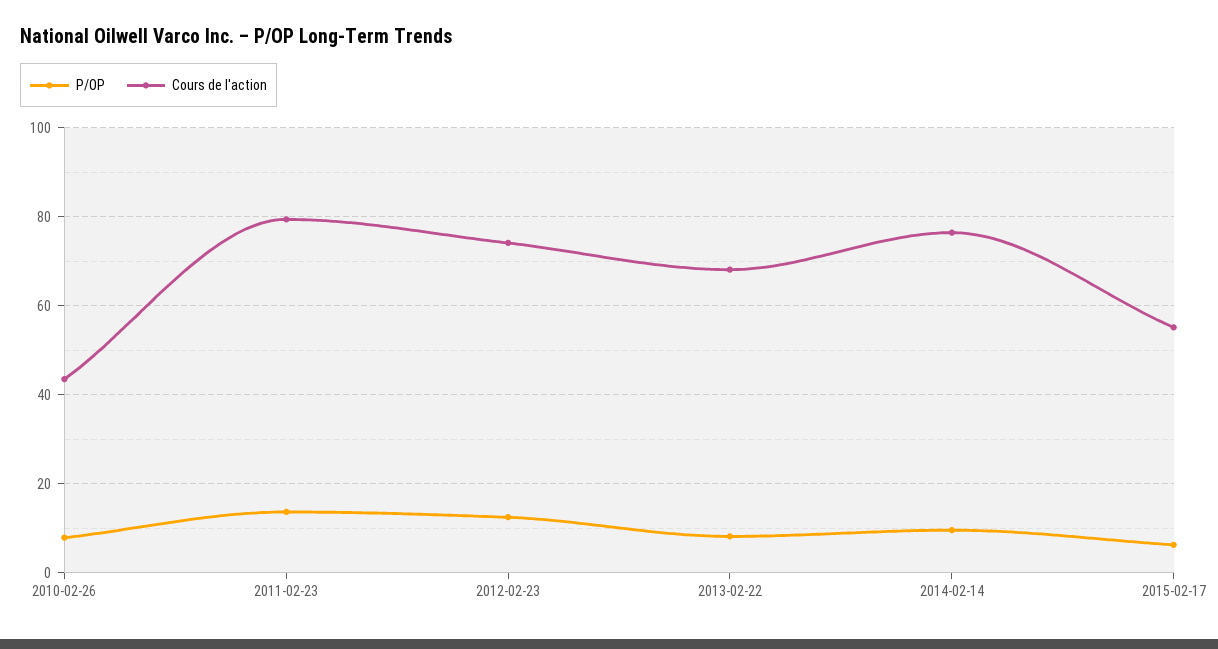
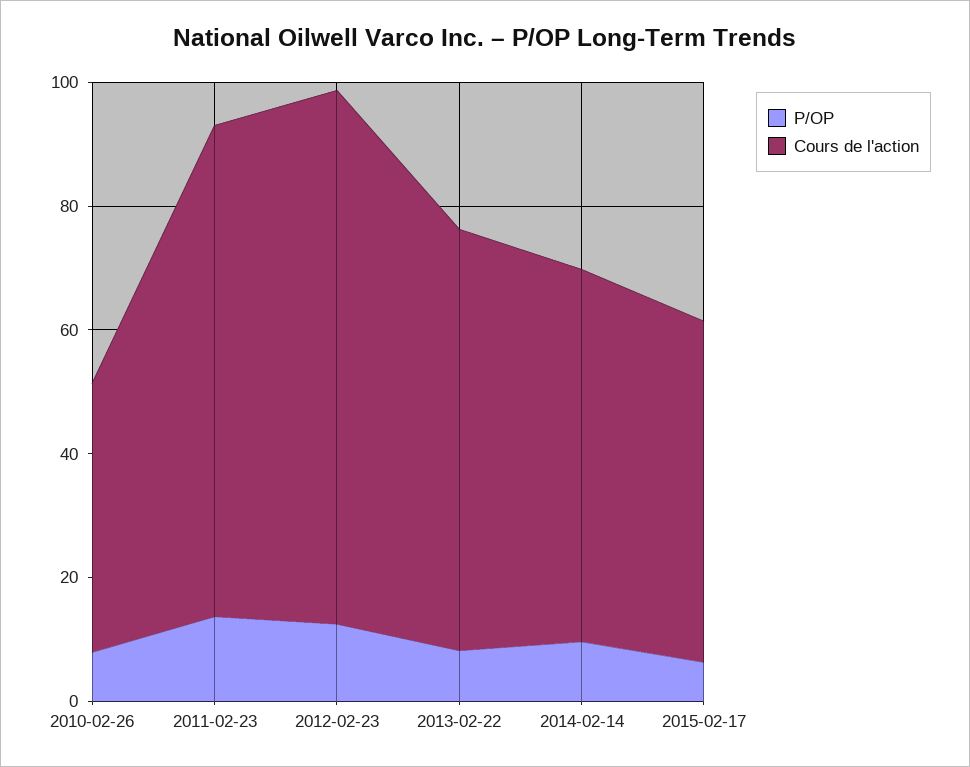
  {
    "P/OP": {
      "2010-02-26": 8,
      "2011-02-23": 14,
      "2012-02-23": 12,
      "2013-02-22": 8,
      "2014-02-14": 10,
      "2015-02-17": 6
    },
    "Cours de l'action": {
      "2010-02-26": 44,
      "2011-02-23": 80,
-     "2012-02-23": 74,
+     "2012-02-23": 85,
      "2013-02-22": 68,
-     "2014-02-14": 76,
+     "2014-02-14": 60,
      "2015-02-17": 56
    }
  }

